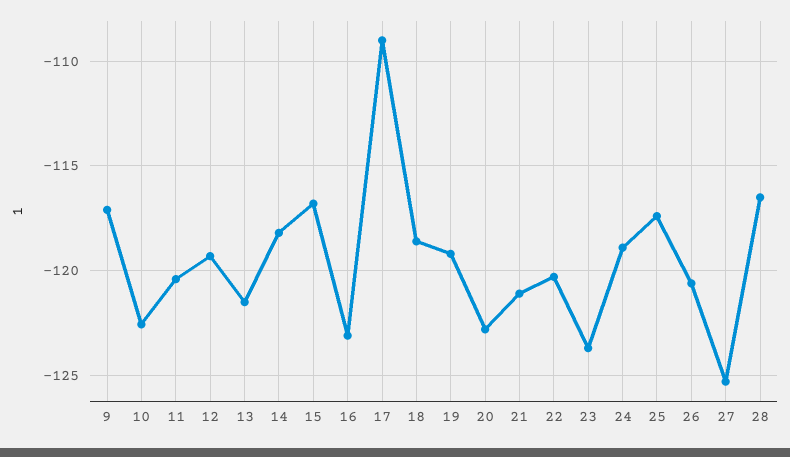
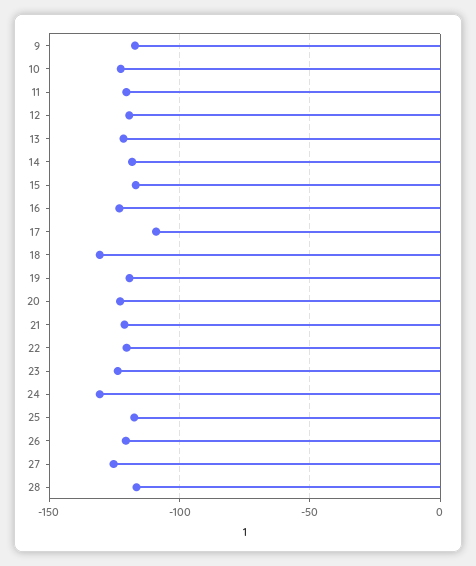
  {
    "9": -117,
    "10": -122.5,
    "11": -120.5,
    "12": -119.5,
    "13": -121.5,
    "14": -118,
    "15": -117,
    "16": -123,
    "17": -109,
-   "18": -118.5,
+   "18": -130,
    "19": -119,
    "20": -123,
    "21": -121,
    "22": -120.5,
    "23": -123.5,
-   "24": -119,
+   "24": -130,
    "25": -117.5,
    "26": -120.5,
    "27": -125.5,
    "28": -116.5
  }

